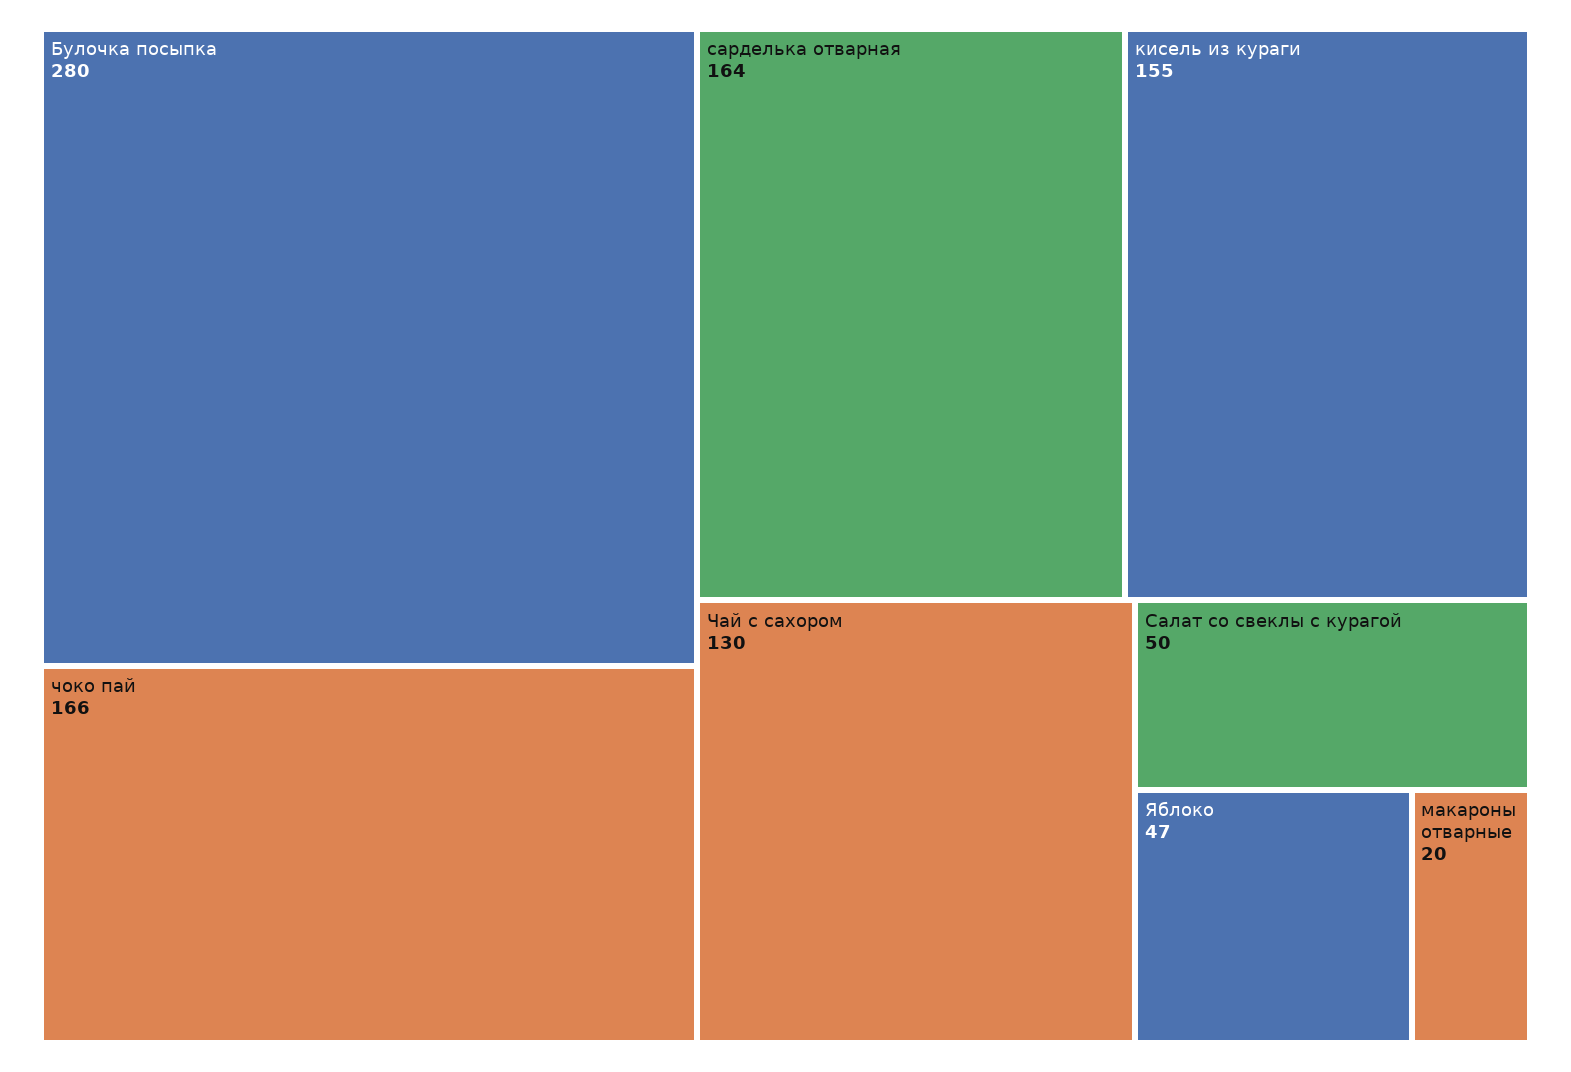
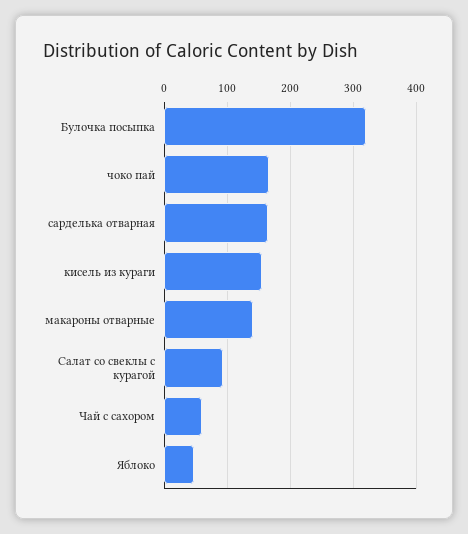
  {
-   "Булочка посыпка": 280,
+   "Булочка посыпка": 320,
    "чоко пай": 166,
    "сарделька отварная": 164,
    "кисель из кураги": 155,
-   "Чай с сахором": 130,
+   "Чай с сахором": 60,
-   "Салат со свеклы с курагой": 50,
+   "Салат со свеклы с курагой": 90,
    "Яблоко": 47,
-   "макароны отварные": 20
+   "макароны отварные": 140
  }

